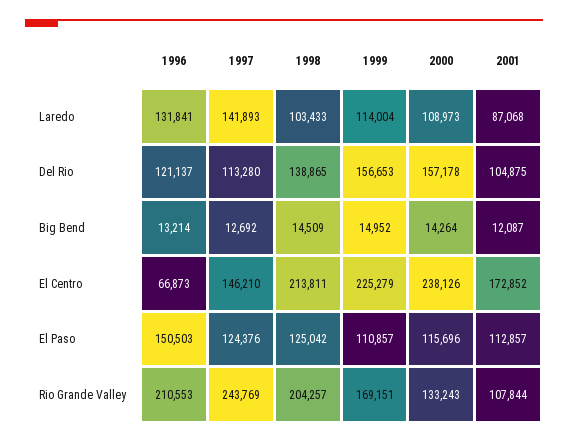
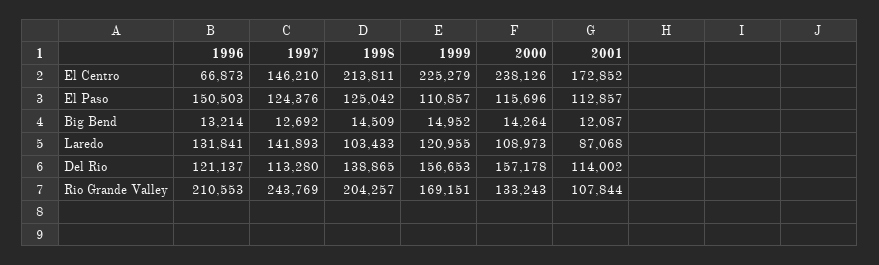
  {
    "1996": {
      "Laredo": 131841,
      "Del Rio": 121137,
      "Big Bend": 13214,
      "El Centro": 66873,
      "El Paso": 150503,
      "Rio Grande Valley": 210553
    },
    "1997": {
      "Laredo": 141893,
      "Del Rio": 113280,
      "Big Bend": 12692,
      "El Centro": 146210,
      "El Paso": 124376,
      "Rio Grande Valley": 243769
    },
    "1998": {
      "Laredo": 103433,
      "Del Rio": 138865,
      "Big Bend": 14509,
      "El Centro": 213811,
      "El Paso": 125042,
      "Rio Grande Valley": 204257
    },
    "1999": {
-     "Laredo": 114004,
+     "Laredo": 120955,
      "Del Rio": 156653,
      "Big Bend": 14952,
      "El Centro": 225279,
      "El Paso": 110857,
      "Rio Grande Valley": 169151
    },
    "2000": {
      "Laredo": 108973,
      "Del Rio": 157178,
      "Big Bend": 14264,
      "El Centro": 238126,
      "El Paso": 115696,
      "Rio Grande Valley": 133243
    },
    "2001": {
      "Laredo": 87068,
-     "Del Rio": 104875,
+     "Del Rio": 114002,
      "Big Bend": 12087,
      "El Centro": 172852,
      "El Paso": 112857,
      "Rio Grande Valley": 107844
    }
  }

